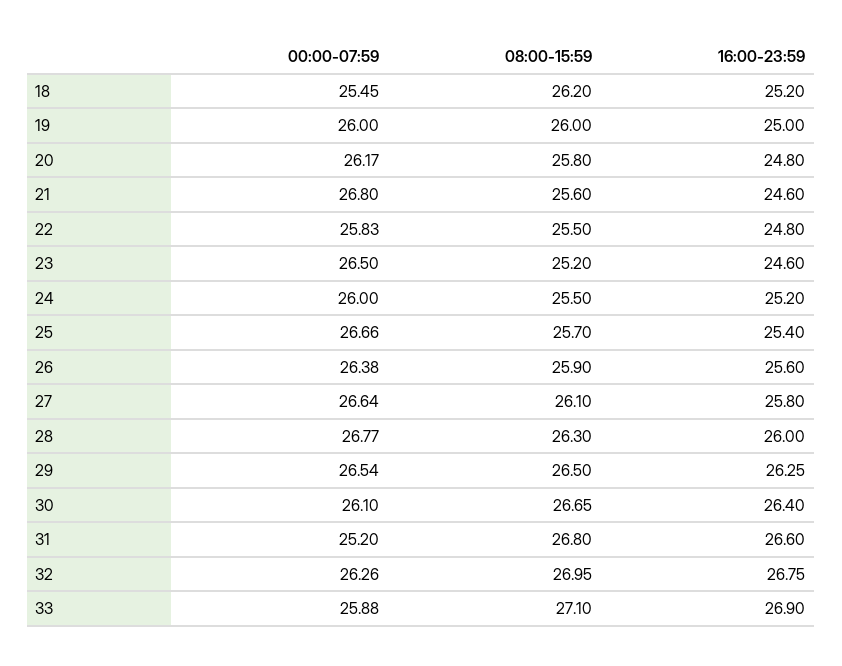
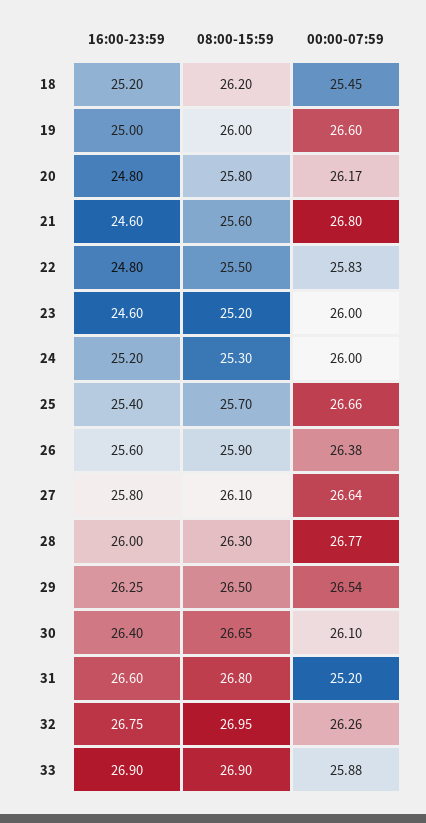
  {
    "00:00-07:59": {
      "18": 25.45,
-     "19": 26,
+     "19": 26.6,
      "20": 26.17,
      "21": 26.8,
      "22": 25.83,
-     "23": 26.5,
+     "23": 26,
      "24": 26,
      "25": 26.66,
      "26": 26.38,
      "27": 26.64,
      "28": 26.77,
      "29": 26.54,
      "30": 26.1,
      "31": 25.2,
      "32": 26.26,
      "33": 25.88
    },
    "08:00-15:59": {
      "18": 26.2,
      "19": 26,
      "20": 25.8,
      "21": 25.6,
      "22": 25.5,
      "23": 25.2,
-     "24": 25.5,
+     "24": 25.3,
      "25": 25.7,
      "26": 25.9,
      "27": 26.1,
      "28": 26.3,
      "29": 26.5,
      "30": 26.65,
      "31": 26.8,
      "32": 26.95,
-     "33": 27.1
+     "33": 26.9
    },
    "16:00-23:59": {
      "18": 25.2,
      "19": 25,
      "20": 24.8,
      "21": 24.6,
      "22": 24.8,
      "23": 24.6,
      "24": 25.2,
      "25": 25.4,
      "26": 25.6,
      "27": 25.8,
      "28": 26,
      "29": 26.25,
      "30": 26.4,
      "31": 26.6,
      "32": 26.75,
      "33": 26.9
    }
  }

